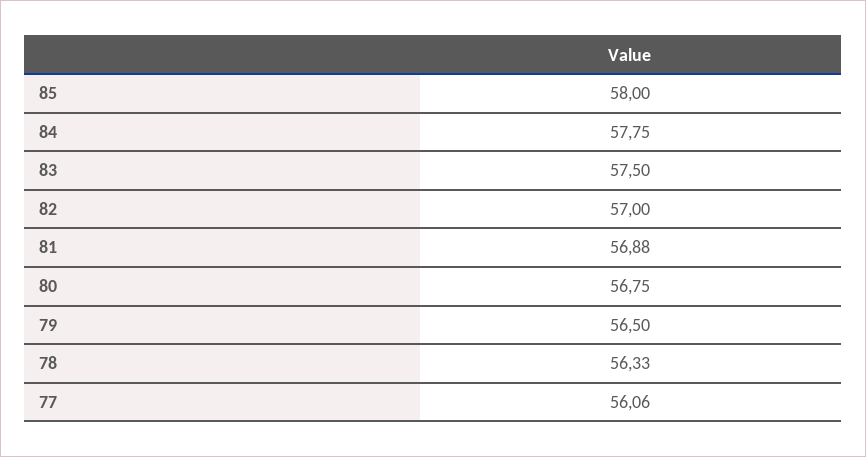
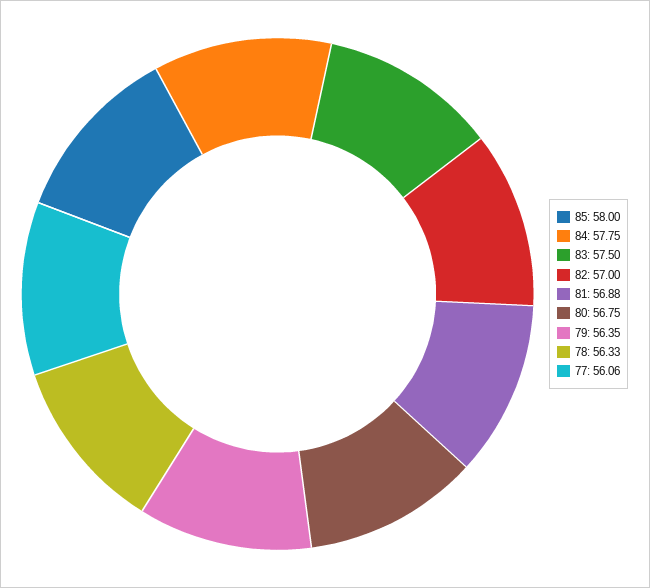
  {
    "85": 58,
    "84": 57.75,
    "83": 57.5,
    "82": 57,
    "81": 56.88,
    "80": 56.75,
-   "79": 56.5,
+   "79": 56.35,
    "78": 56.33,
    "77": 56.06
  }

